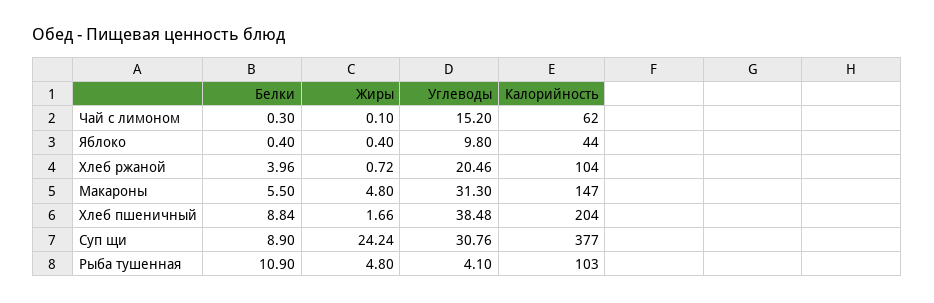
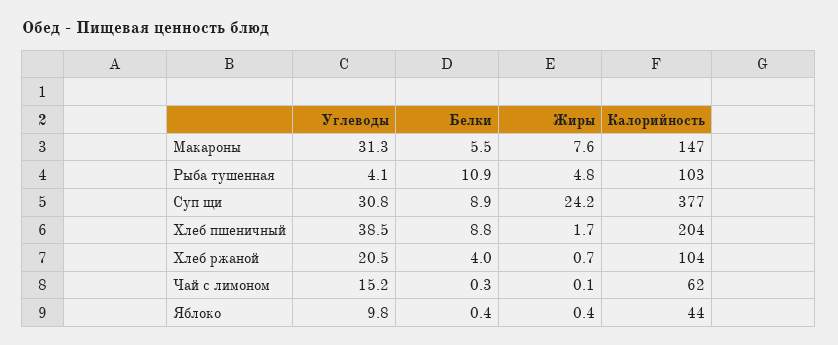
  {
    "Белки": {
      "Чай с лимоном": 0.3,
      "Яблоко": 0.4,
      "Хлеб ржаной": 3.96,
      "Макароны": 5.5,
      "Хлеб пшеничный": 8.84,
      "Суп щи": 8.9,
      "Рыба тушенная": 10.9
    },
    "Жиры": {
      "Чай с лимоном": 0.1,
      "Яблоко": 0.4,
      "Хлеб ржаной": 0.72,
-     "Макароны": 4.8,
+     "Макароны": 7.6,
      "Хлеб пшеничный": 1.66,
      "Суп щи": 24.24,
      "Рыба тушенная": 4.8
    },
    "Углеводы": {
      "Чай с лимоном": 15.2,
      "Яблоко": 9.8,
      "Хлеб ржаной": 20.46,
      "Макароны": 31.3,
      "Хлеб пшеничный": 38.48,
      "Суп щи": 30.76,
      "Рыба тушенная": 4.1
    },
    "Калорийность": {
      "Чай с лимоном": 62,
      "Яблоко": 44,
      "Хлеб ржаной": 104,
      "Макароны": 147,
      "Хлеб пшеничный": 204,
      "Суп щи": 377,
      "Рыба тушенная": 103
    }
  }

